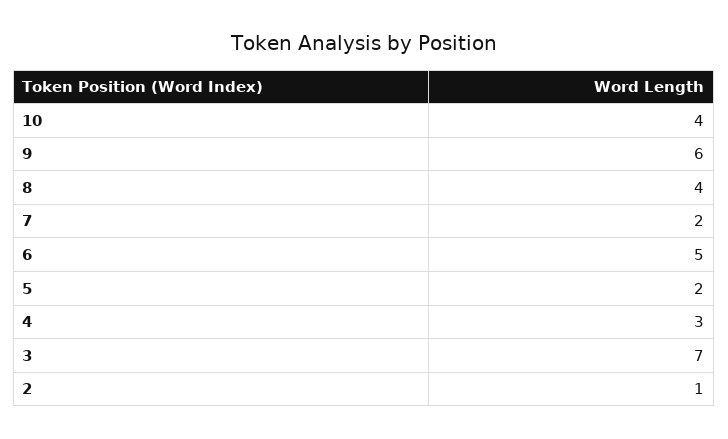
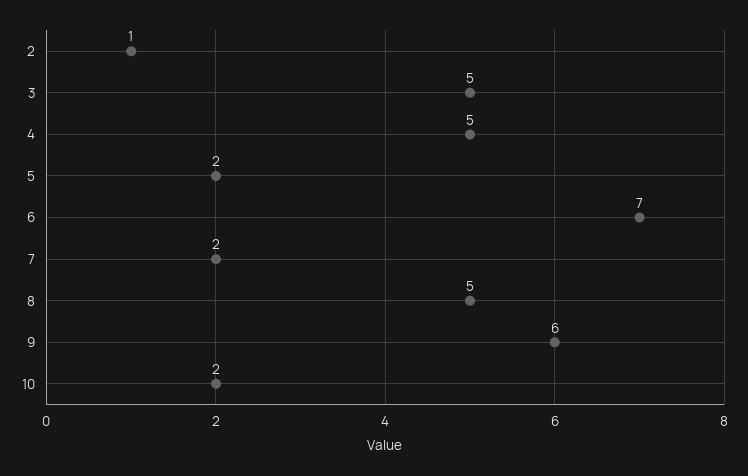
  {
-   "10": 4,
+   "10": 2,
    "9": 6,
-   "8": 4,
+   "8": 5,
    "7": 2,
-   "6": 5,
+   "6": 7,
    "5": 2,
-   "4": 3,
+   "4": 5,
-   "3": 7,
+   "3": 5,
    "2": 1
  }

